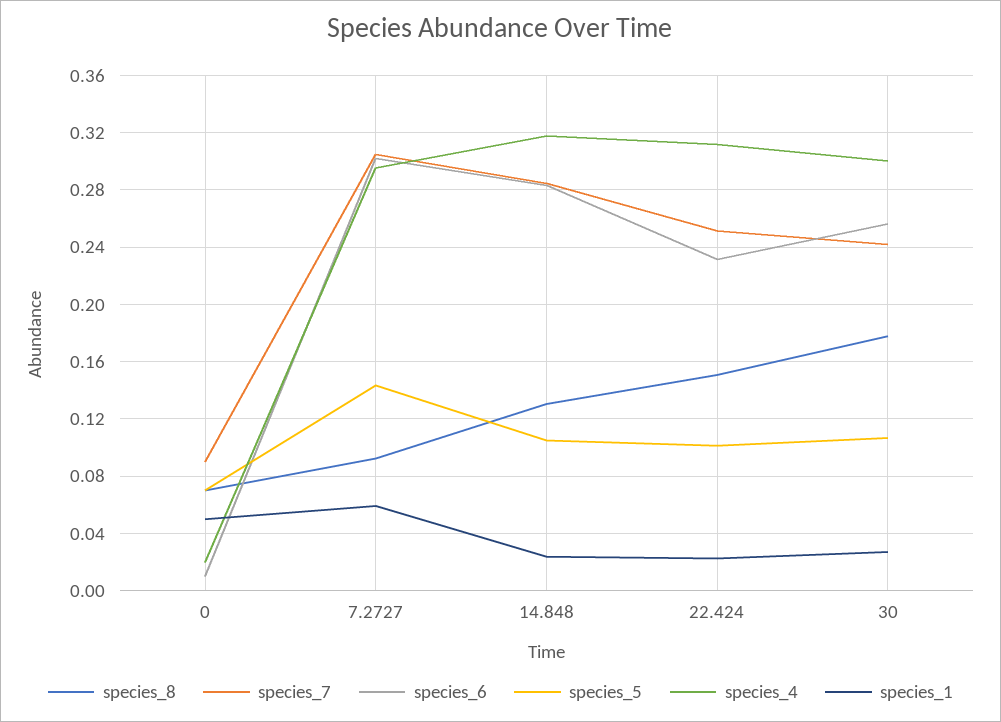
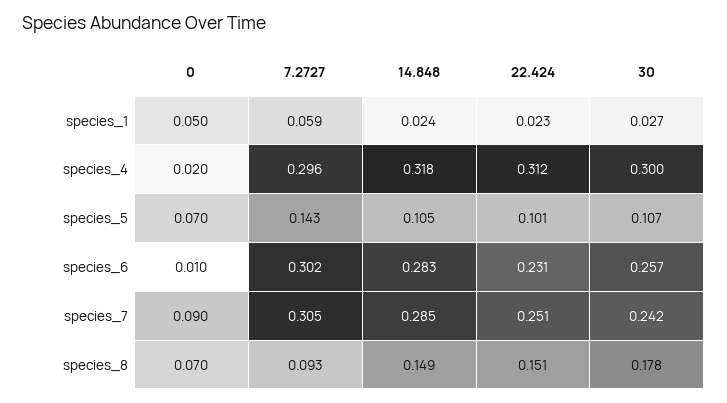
  {
    "species_8": {
      "0": 0.07,
      "7.2727": 0.093,
-     "14.848": 0.13,
+     "14.848": 0.149,
      "22.424": 0.151,
      "30": 0.178
    },
    "species_7": {
      "0": 0.09,
      "7.2727": 0.305,
      "14.848": 0.285,
      "22.424": 0.251,
      "30": 0.242
    },
    "species_6": {
      "0": 0.01,
      "7.2727": 0.302,
      "14.848": 0.283,
      "22.424": 0.231,
      "30": 0.257
    },
    "species_5": {
      "0": 0.07,
      "7.2727": 0.143,
      "14.848": 0.105,
      "22.424": 0.101,
      "30": 0.107
    },
    "species_4": {
      "0": 0.02,
      "7.2727": 0.296,
      "14.848": 0.318,
      "22.424": 0.312,
      "30": 0.3
    },
    "species_1": {
      "0": 0.05,
      "7.2727": 0.059,
      "14.848": 0.024,
      "22.424": 0.023,
      "30": 0.027
    }
  }

